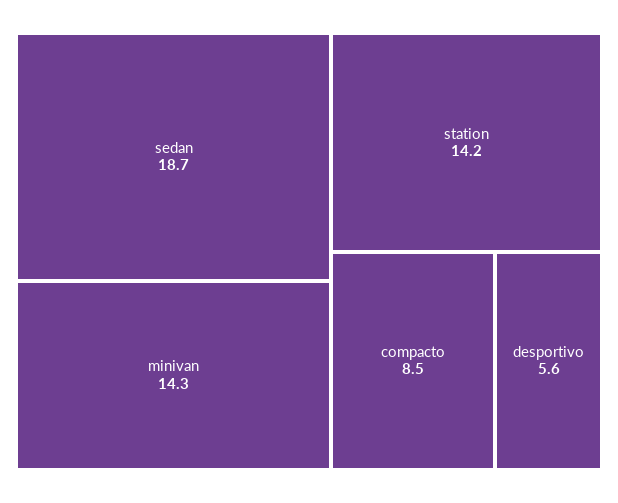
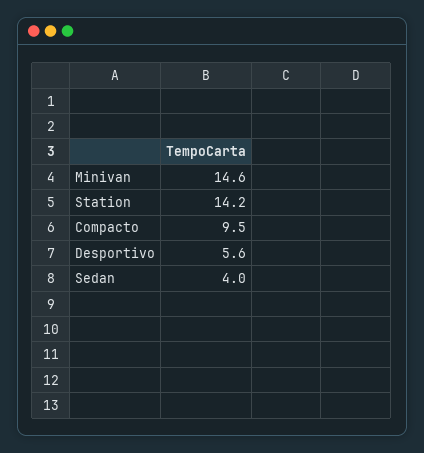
  {
-   "sedan": 18.7,
+   "sedan": 4,
-   "minivan": 14.3,
+   "minivan": 14.6,
    "station": 14.2,
-   "compacto": 8.5,
+   "compacto": 9.5,
    "desportivo": 5.6
  }

